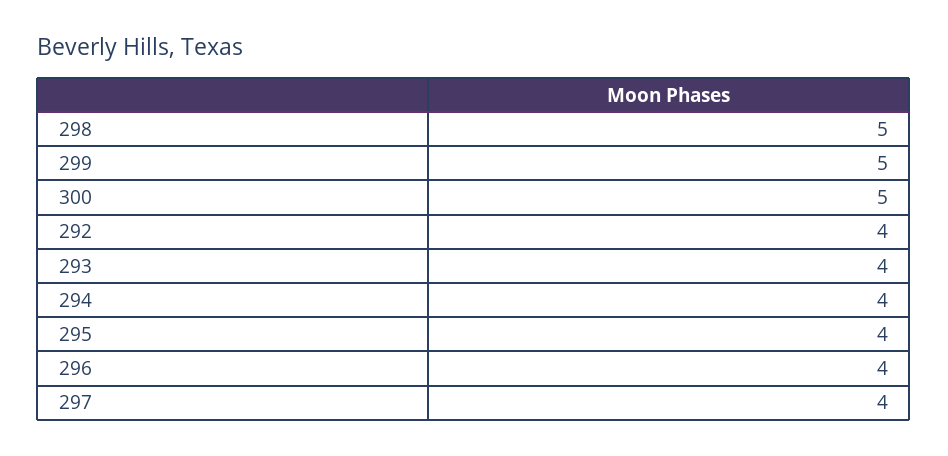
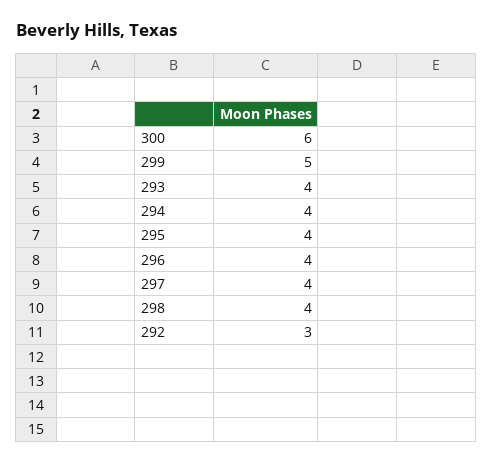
  {
-   "298": 5,
+   "298": 4,
    "299": 5,
-   "300": 5,
+   "300": 6,
-   "292": 4,
+   "292": 3,
    "293": 4,
    "294": 4,
    "295": 4,
    "296": 4,
    "297": 4
  }

